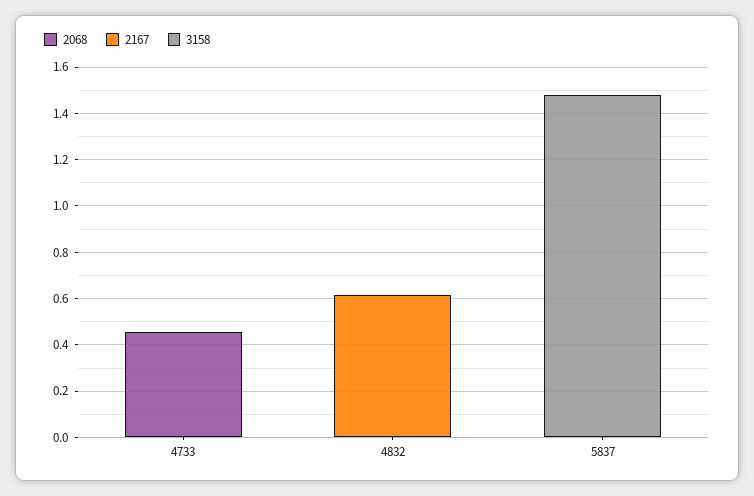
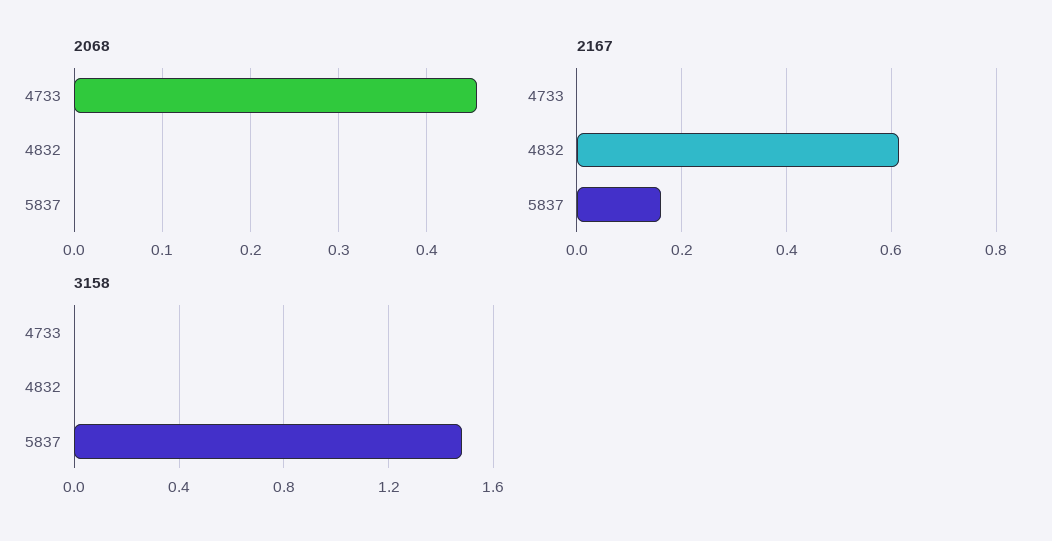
  {
    "2068": {
      "4733": 0.46,
      "4832": 0,
      "5837": 0
    },
    "2167": {
      "4733": 0,
      "4832": 0.62,
-     "5837": 0
+     "5837": 0.16
    },
    "3158": {
      "4733": 0,
      "4832": 0,
      "5837": 1.5
    }
  }

